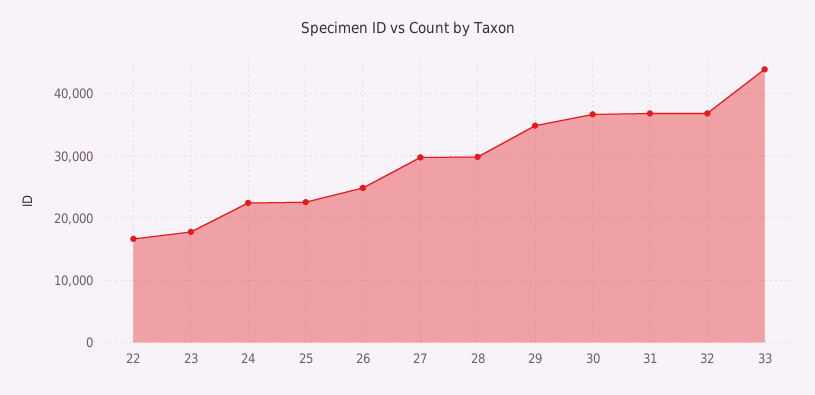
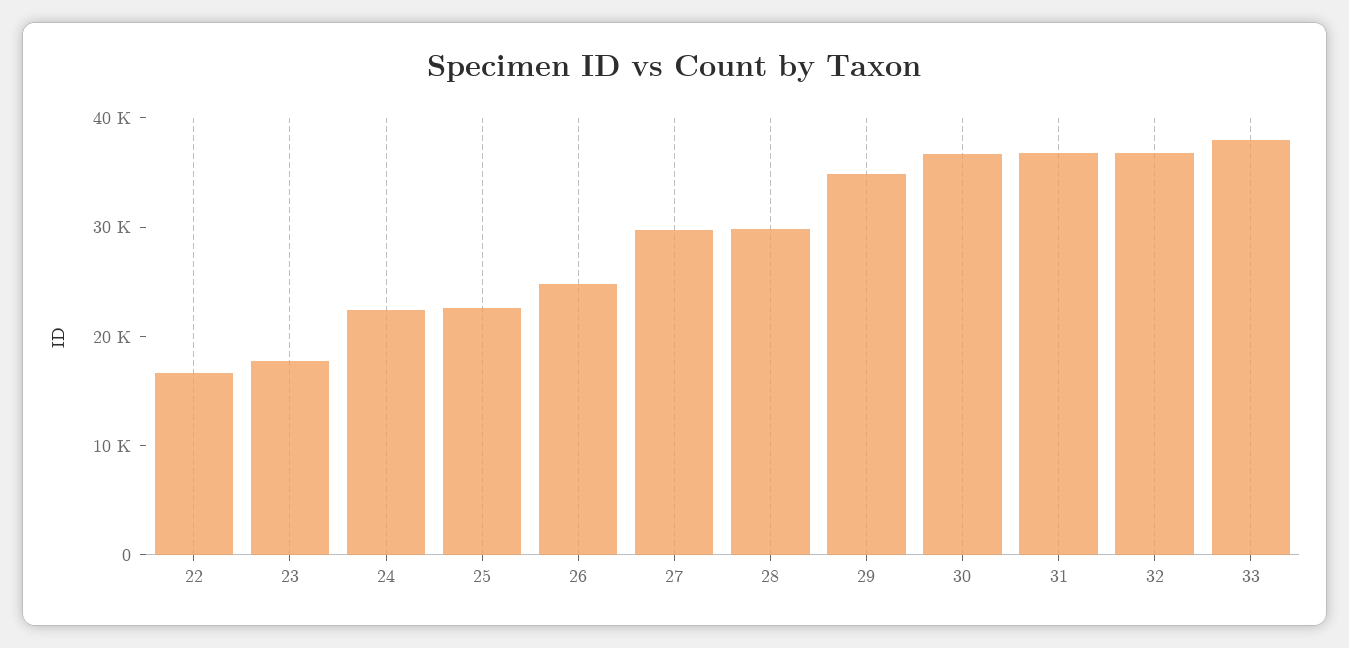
  {
    "22": 17000,
    "23": 18000,
    "24": 22000,
    "25": 23000,
    "26": 25000,
    "27": 30000,
    "28": 30000,
    "29": 35000,
    "30": 37000,
    "31": 37000,
    "32": 37000,
-   "33": 44000
+   "33": 38000
  }

